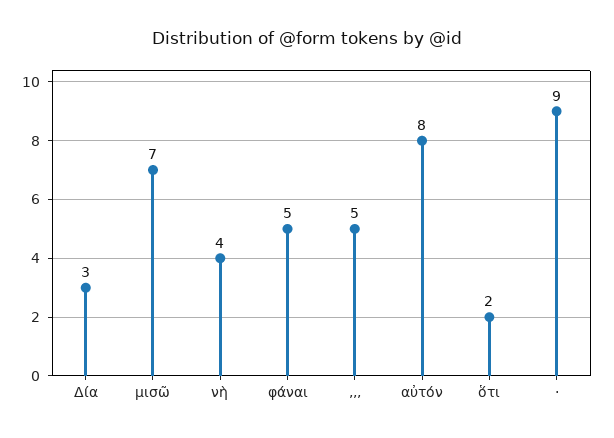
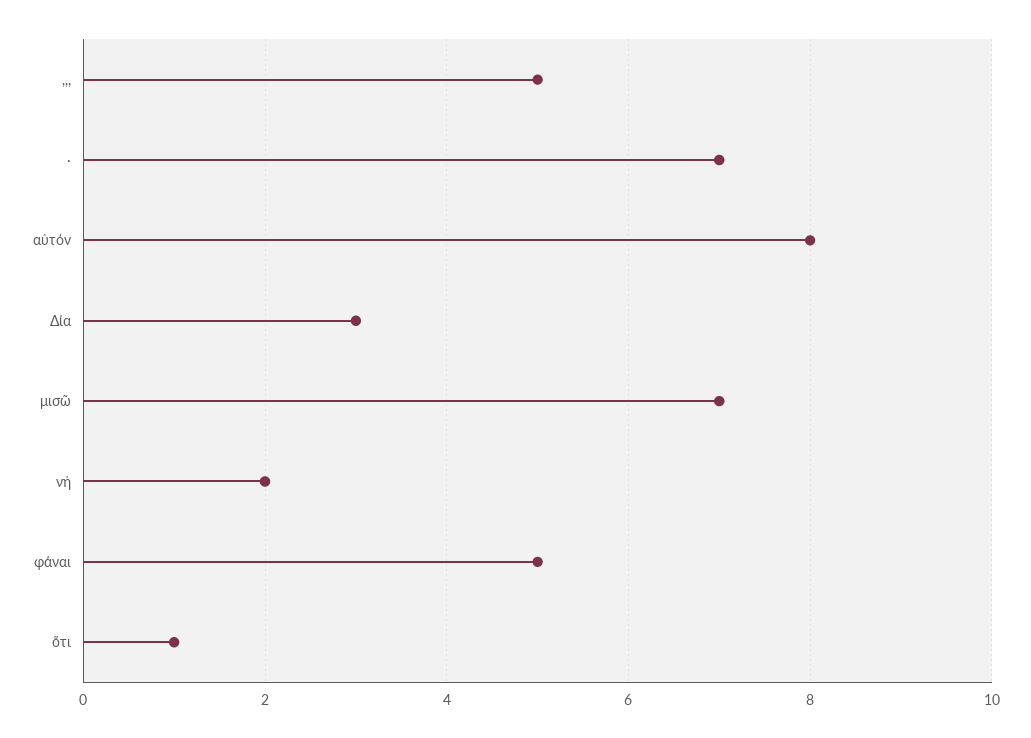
  {
    "Δία": 3,
    "μισῶ": 7,
-   "νὴ": 4,
+   "νὴ": 2,
    "φάναι": 5,
    ",,,": 5,
    "αὐτόν": 8,
-   "ὅτι": 2,
+   "ὅτι": 1,
-   "·": 9
+   "·": 7
  }

